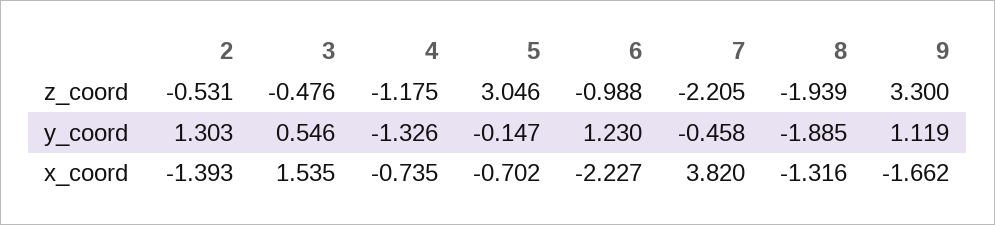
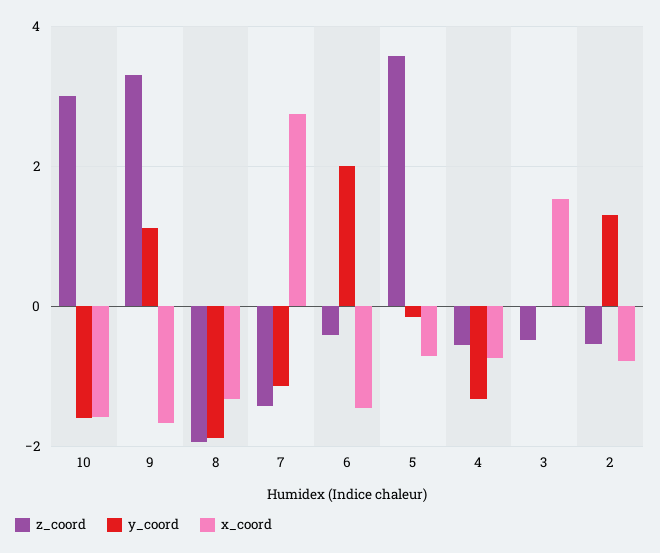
  {
    "z_coord": {
      "2": -0.531,
      "3": -0.476,
-     "4": -1.175,
+     "4": -0.6,
-     "5": 3.046,
+     "5": 3.6,
-     "6": -0.988,
+     "6": -0.4,
-     "7": -2.205,
+     "7": -1.4,
      "8": -1.939,
-     "9": 3.3
+     "9": 3.3,
+     "10": 3
    },
    "y_coord": {
      "2": 1.303,
-     "3": 0.546,
+     "3": 0,
      "4": -1.326,
      "5": -0.147,
-     "6": 1.23,
+     "6": 2,
-     "7": -0.458,
+     "7": -1.2,
      "8": -1.885,
-     "9": 1.119
+     "9": 1.119,
+     "10": -1.6
    },
    "x_coord": {
-     "2": -1.393,
+     "2": -0.8,
      "3": 1.535,
      "4": -0.735,
      "5": -0.702,
-     "6": -2.227,
+     "6": -1.4,
-     "7": 3.82,
+     "7": 2.8,
      "8": -1.316,
-     "9": -1.662
+     "9": -1.662,
+     "10": -1.6
    }
  }

